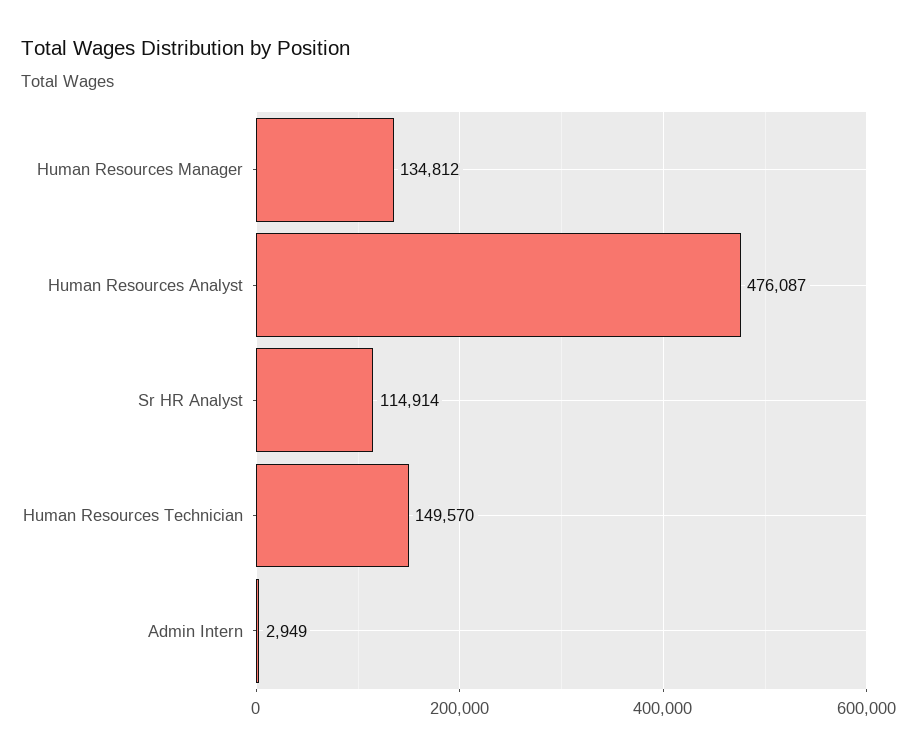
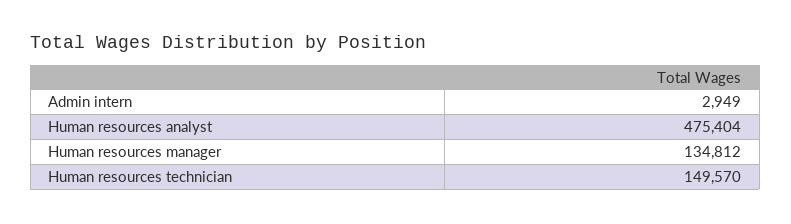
  {
    "Human Resources Manager": 134812,
-   "Human Resources Analyst": 476087,
+   "Human Resources Analyst": 475404,
-   "Sr HR Analyst": 114914,
    "Human Resources Technician": 149570,
    "Admin Intern": 2949
  }

